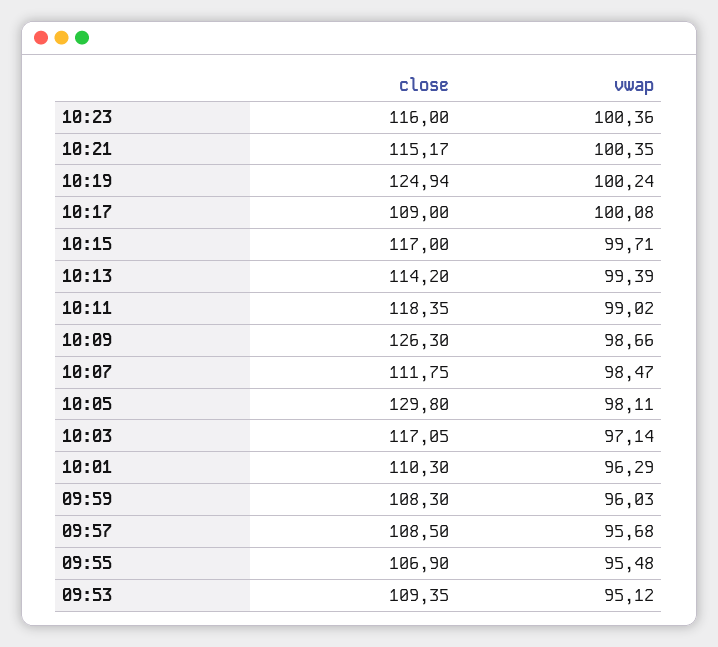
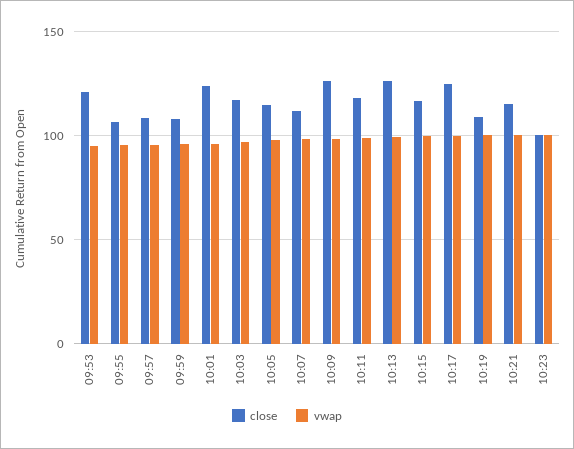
  {
    "close": {
-     "10:23": 116,
+     "10:23": 100,
      "10:21": 115.17,
-     "10:19": 124.94,
+     "10:19": 110,
-     "10:17": 109,
+     "10:17": 125,
      "10:15": 117,
-     "10:13": 114.2,
+     "10:13": 125,
      "10:11": 118.35,
      "10:09": 126.3,
      "10:07": 111.75,
-     "10:05": 129.8,
+     "10:05": 115,
      "10:03": 117.05,
-     "10:01": 110.3,
+     "10:01": 125,
      "09:59": 108.3,
      "09:57": 108.5,
      "09:55": 106.9,
-     "09:53": 109.35
+     "09:53": 120
    },
    "vwap": {
      "10:23": 100.36,
      "10:21": 100.35,
      "10:19": 100.24,
      "10:17": 100.08,
      "10:15": 99.71,
      "10:13": 99.39,
      "10:11": 99.02,
      "10:09": 98.66,
      "10:07": 98.47,
      "10:05": 98.11,
      "10:03": 97.14,
      "10:01": 96.29,
      "09:59": 96.03,
      "09:57": 95.68,
      "09:55": 95.48,
      "09:53": 95.12
    }
  }

